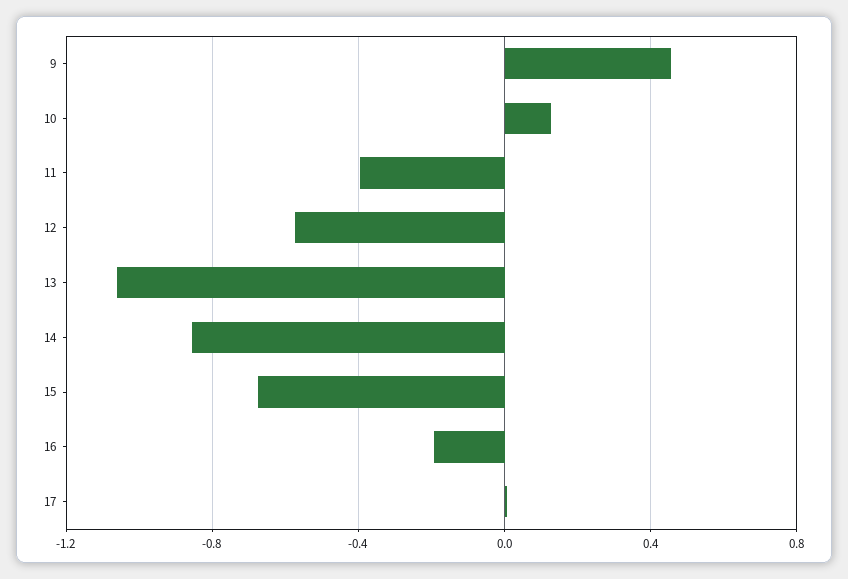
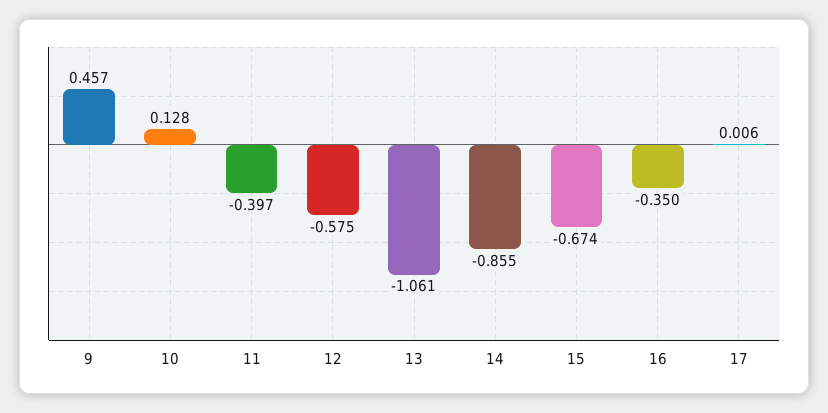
  {
    "9": 0.457,
    "10": 0.128,
    "11": -0.397,
    "12": -0.575,
    "13": -1.061,
    "14": -0.855,
    "15": -0.674,
-   "16": -0.2,
+   "16": -0.35,
    "17": 0.006
  }

